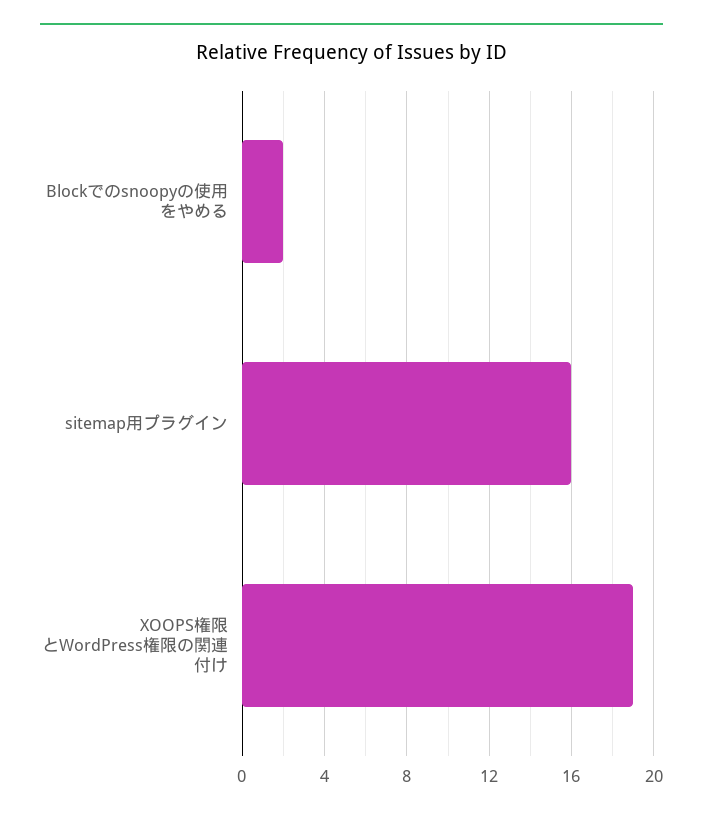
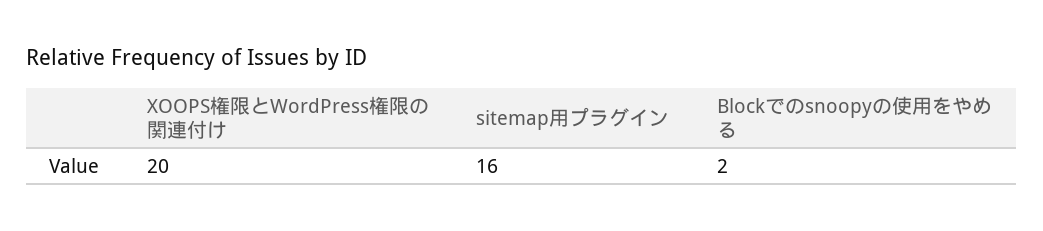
  {
    "Blockでのsnoopyの使用をやめる": 2,
    "sitemap用プラグイン": 16,
-   "XOOPS権限とWordPress権限の関連付け": 19
+   "XOOPS権限とWordPress権限の関連付け": 20
  }

